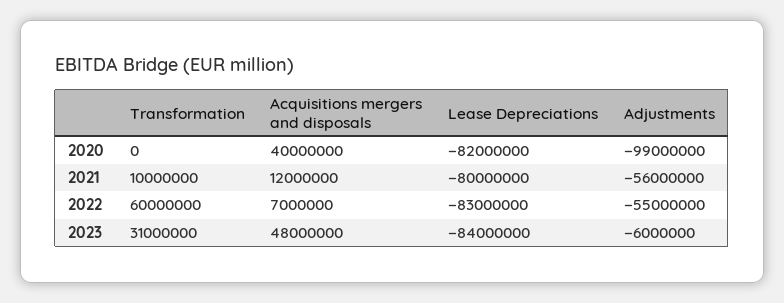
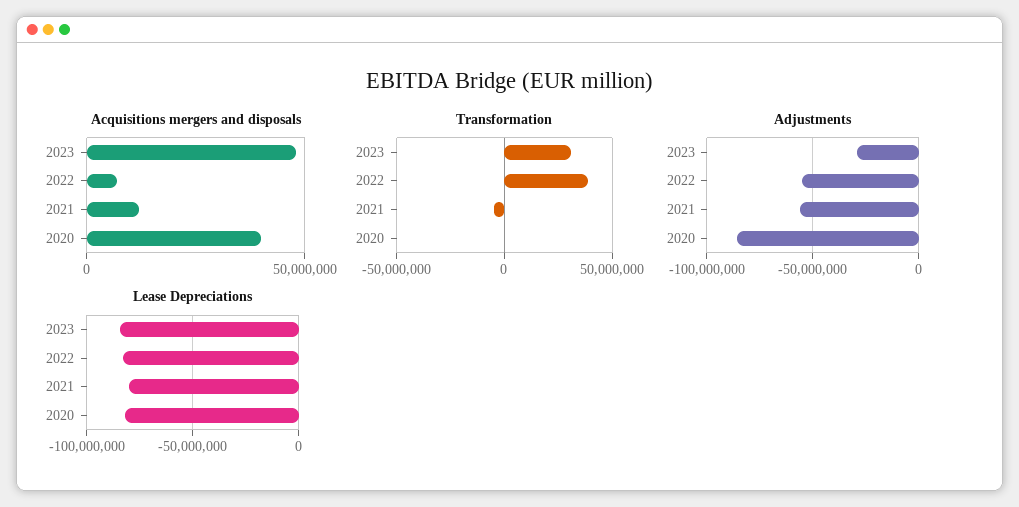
  {
    "Transformation": {
      "2020": 0,
-     "2021": 10000000,
+     "2021": -5000000,
-     "2022": 60000000,
+     "2022": 40000000,
      "2023": 31000000
    },
    "Acquisitions mergers and disposals": {
      "2020": 40000000,
      "2021": 12000000,
      "2022": 7000000,
      "2023": 48000000
    },
    "Lease Depreciations": {
      "2020": -82000000,
      "2021": -80000000,
      "2022": -83000000,
      "2023": -84000000
    },
    "Adjustments": {
-     "2020": -99000000,
+     "2020": -85000000,
      "2021": -56000000,
      "2022": -55000000,
-     "2023": -6000000
+     "2023": -30000000
    }
  }

